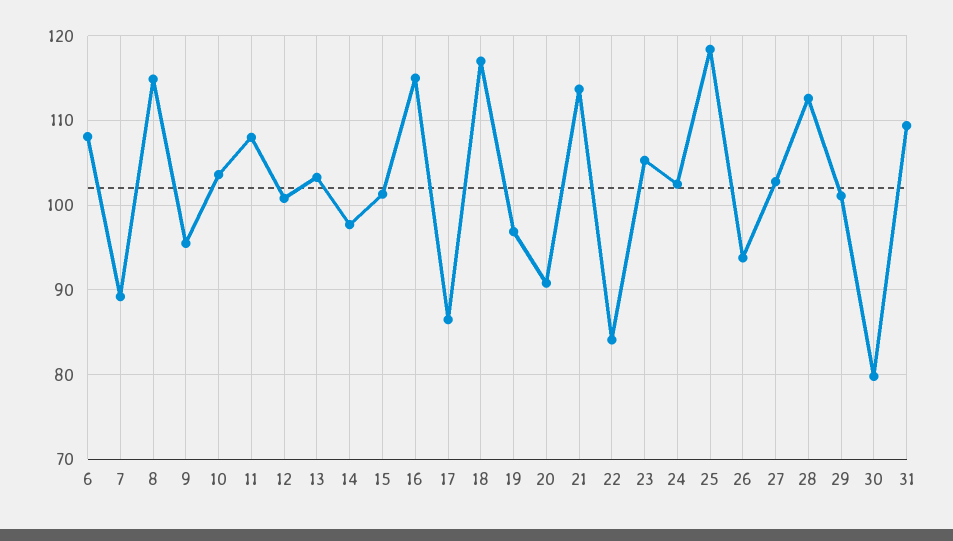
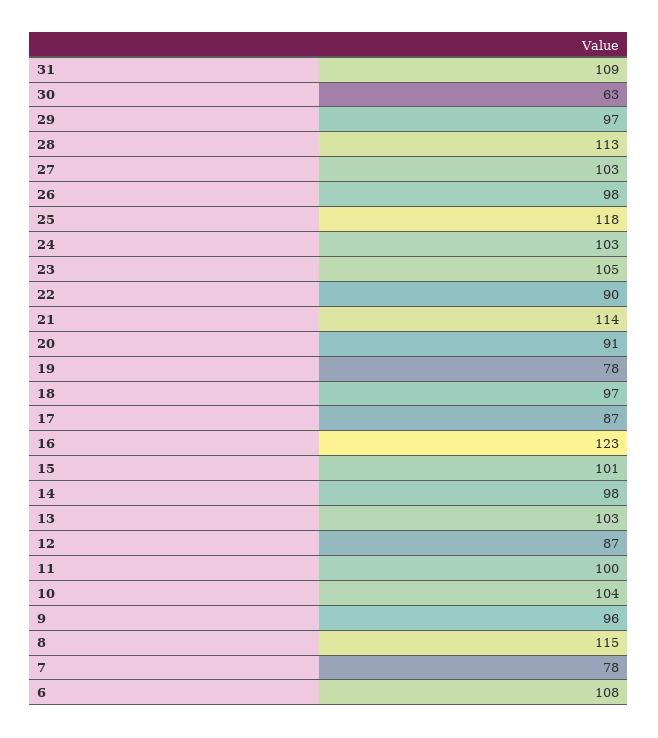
  {
    "6": 108,
-   "7": 89,
+   "7": 78,
    "8": 115,
    "9": 96,
    "10": 104,
-   "11": 108,
+   "11": 100,
-   "12": 101,
+   "12": 87,
    "13": 103,
    "14": 98,
    "15": 101,
-   "16": 115,
+   "16": 123,
    "17": 87,
-   "18": 117,
+   "18": 97,
-   "19": 97,
+   "19": 78,
    "20": 91,
    "21": 114,
-   "22": 84,
+   "22": 90,
    "23": 105,
    "24": 103,
    "25": 118,
-   "26": 94,
+   "26": 98,
    "27": 103,
    "28": 113,
-   "29": 101,
+   "29": 97,
-   "30": 80,
+   "30": 63,
    "31": 109
  }

